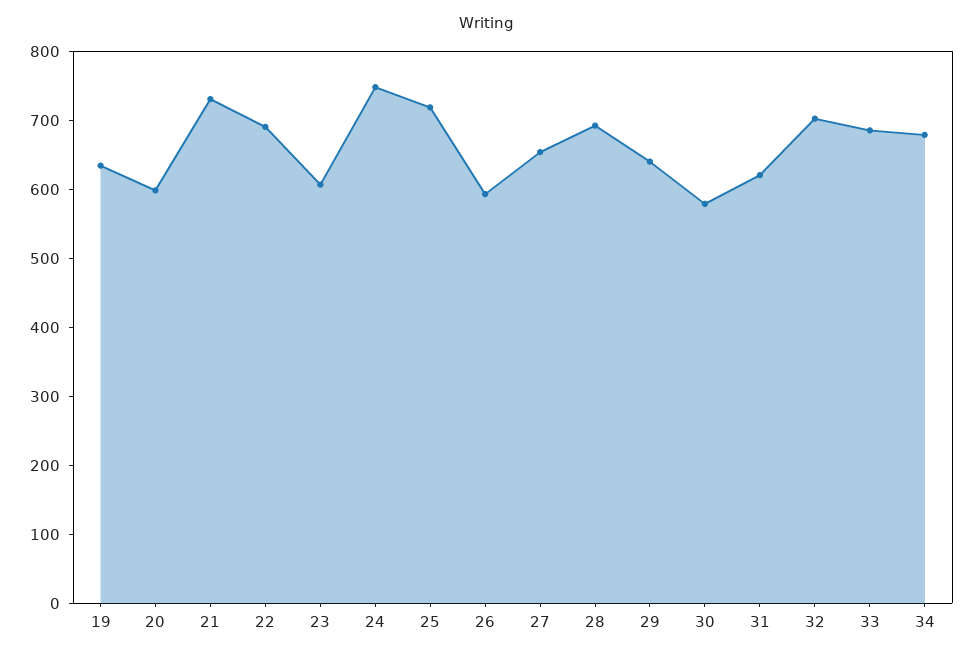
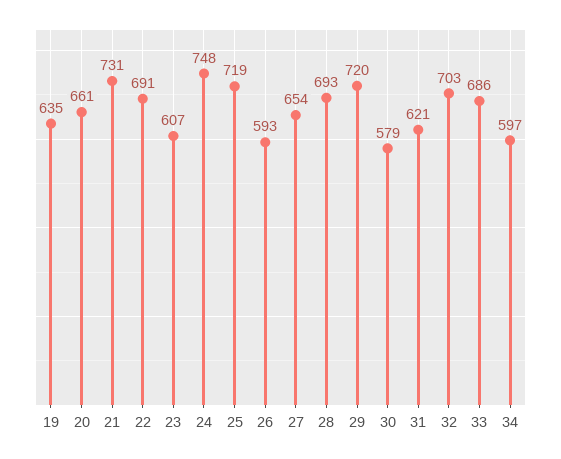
  {
    "19": 635,
-   "20": 600,
+   "20": 661,
    "21": 731,
    "22": 691,
    "23": 607,
    "24": 748,
    "25": 719,
    "26": 593,
    "27": 654,
    "28": 693,
-   "29": 640,
+   "29": 720,
    "30": 579,
    "31": 621,
    "32": 703,
    "33": 686,
-   "34": 680
+   "34": 597
  }

